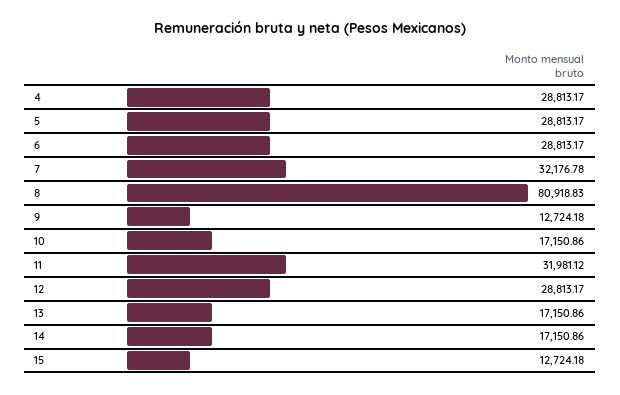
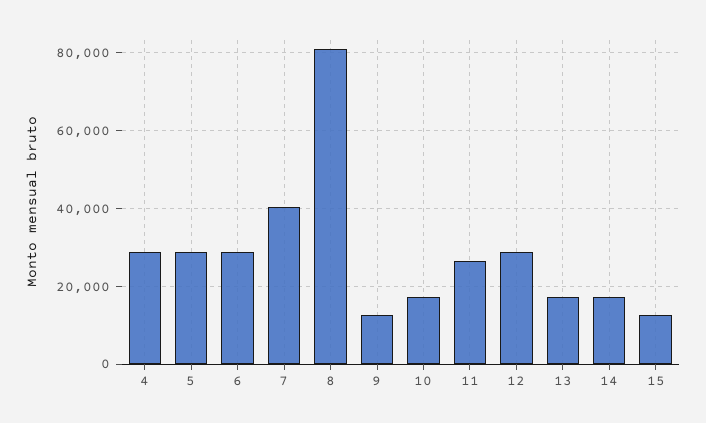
  {
    "4": 28813.17,
    "5": 28813.17,
    "6": 28813.17,
-   "7": 32176.78,
+   "7": 40000,
    "8": 80918.83,
    "9": 12724.18,
    "10": 17150.86,
-   "11": 31981.12,
+   "11": 26000,
    "12": 28813.17,
    "13": 17150.86,
    "14": 17150.86,
    "15": 12724.18
  }

